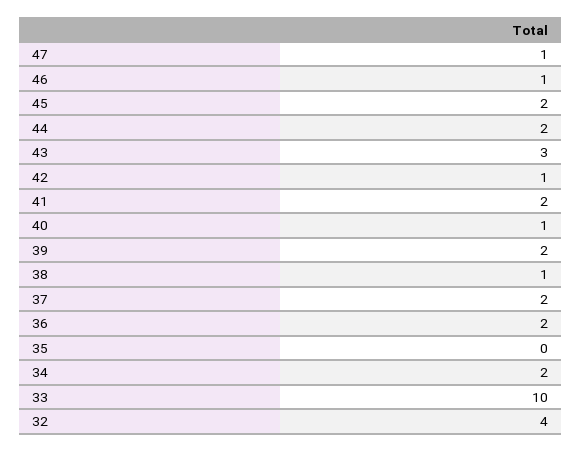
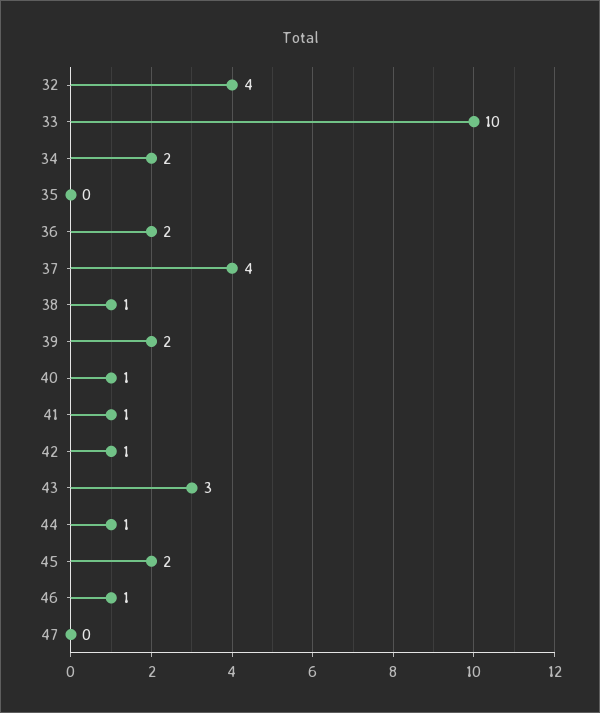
  {
-   "47": 1,
+   "47": 0,
    "46": 1,
    "45": 2,
-   "44": 2,
+   "44": 1,
    "43": 3,
    "42": 1,
-   "41": 2,
+   "41": 1,
    "40": 1,
    "39": 2,
    "38": 1,
-   "37": 2,
+   "37": 4,
    "36": 2,
    "35": 0,
    "34": 2,
    "33": 10,
    "32": 4
  }

